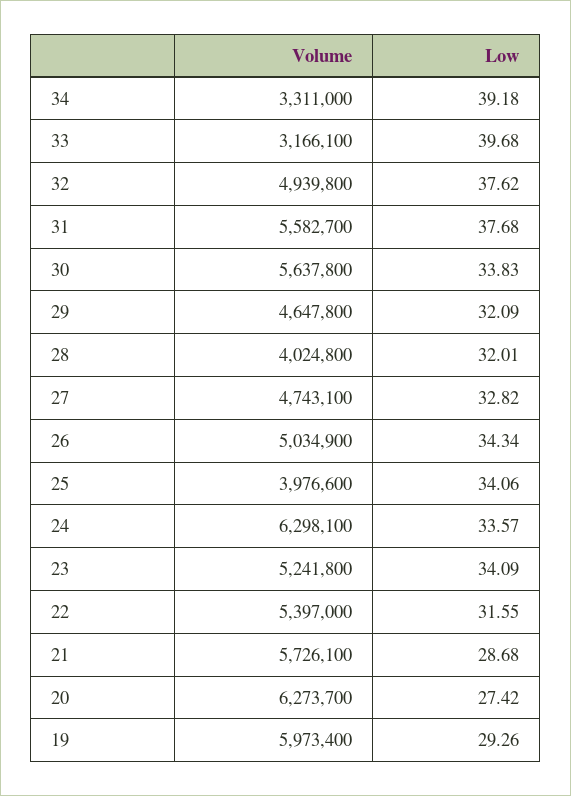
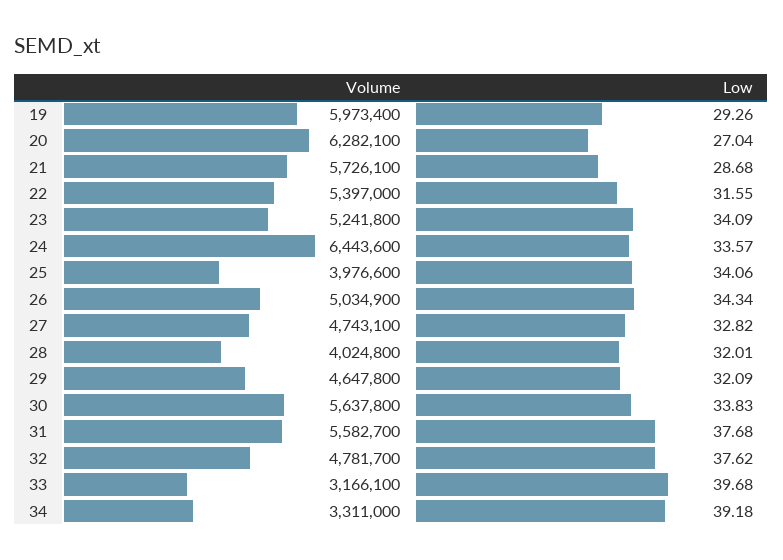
  {
    "Volume": {
      "34": 3311000,
      "33": 3166100,
-     "32": 4939800,
+     "32": 4781700,
      "31": 5582700,
      "30": 5637800,
      "29": 4647800,
      "28": 4024800,
      "27": 4743100,
      "26": 5034900,
      "25": 3976600,
-     "24": 6298100,
+     "24": 6443600,
      "23": 5241800,
      "22": 5397000,
      "21": 5726100,
-     "20": 6273700,
+     "20": 6282100,
      "19": 5973400
    },
    "Low": {
      "34": 39.18,
      "33": 39.68,
      "32": 37.62,
      "31": 37.68,
      "30": 33.83,
      "29": 32.09,
      "28": 32.01,
      "27": 32.82,
      "26": 34.34,
      "25": 34.06,
      "24": 33.57,
      "23": 34.09,
      "22": 31.55,
      "21": 28.68,
-     "20": 27.42,
+     "20": 27.04,
      "19": 29.26
    }
  }

